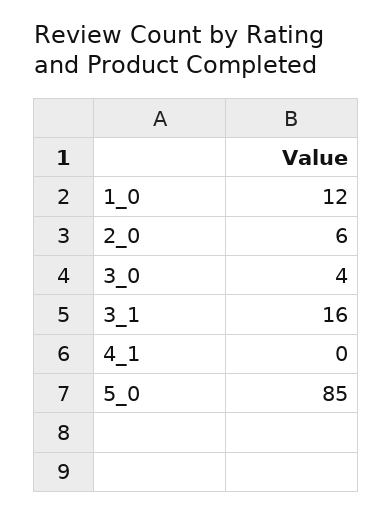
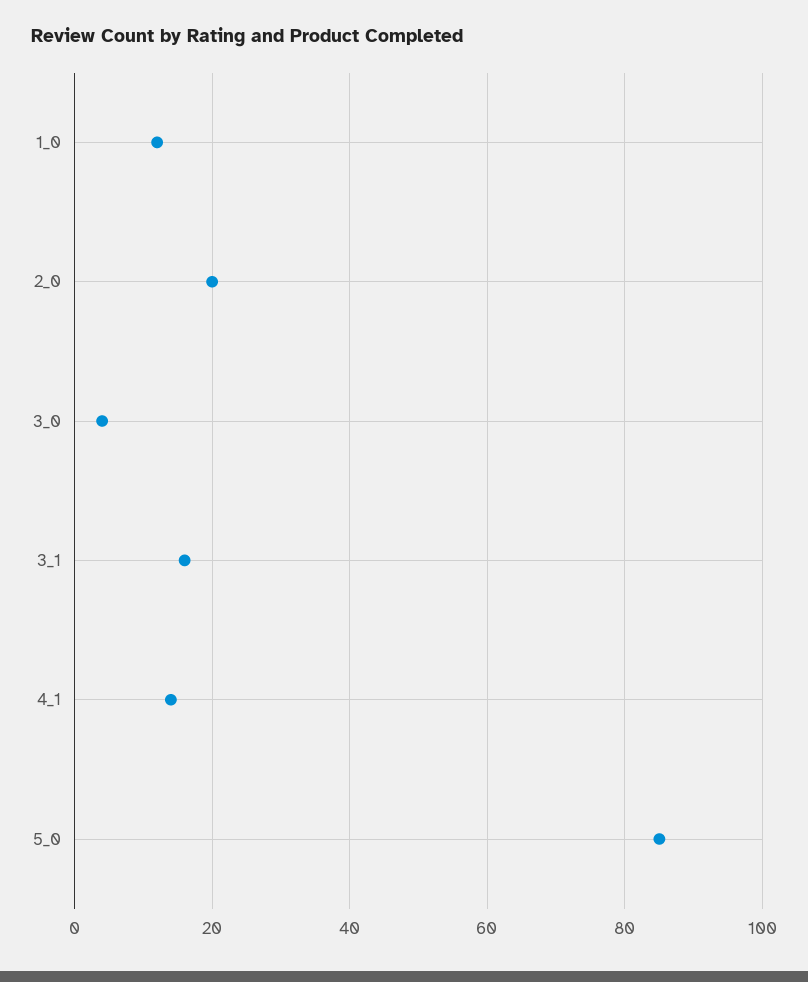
  {
    "1_0": 12,
-   "2_0": 6,
+   "2_0": 20,
    "3_0": 4,
    "3_1": 16,
-   "4_1": 0,
+   "4_1": 15,
    "5_0": 85
  }

